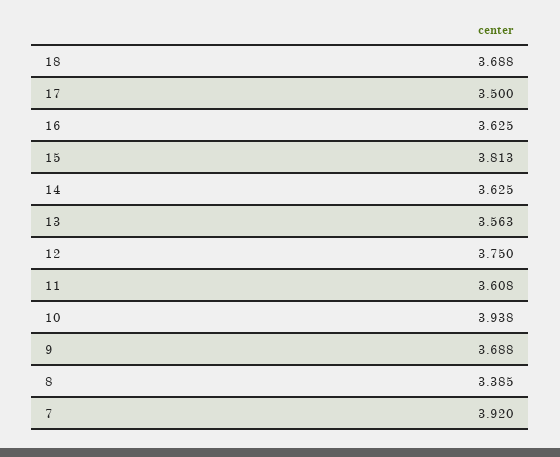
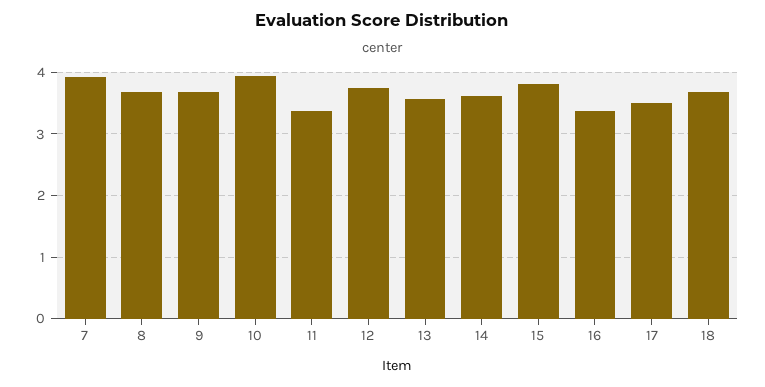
  {
    "18": 3.688,
    "17": 3.5,
-   "16": 3.625,
+   "16": 3.4,
    "15": 3.813,
    "14": 3.625,
    "13": 3.563,
    "12": 3.75,
-   "11": 3.608,
+   "11": 3.4,
    "10": 3.938,
    "9": 3.688,
-   "8": 3.385,
+   "8": 3.7,
    "7": 3.92
  }

